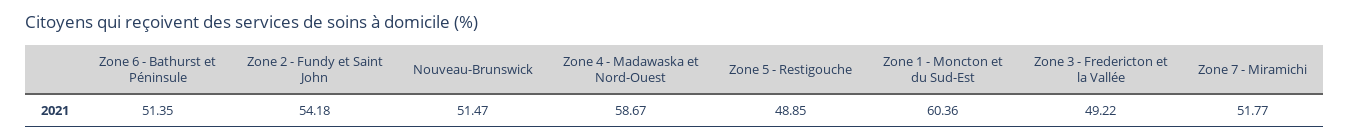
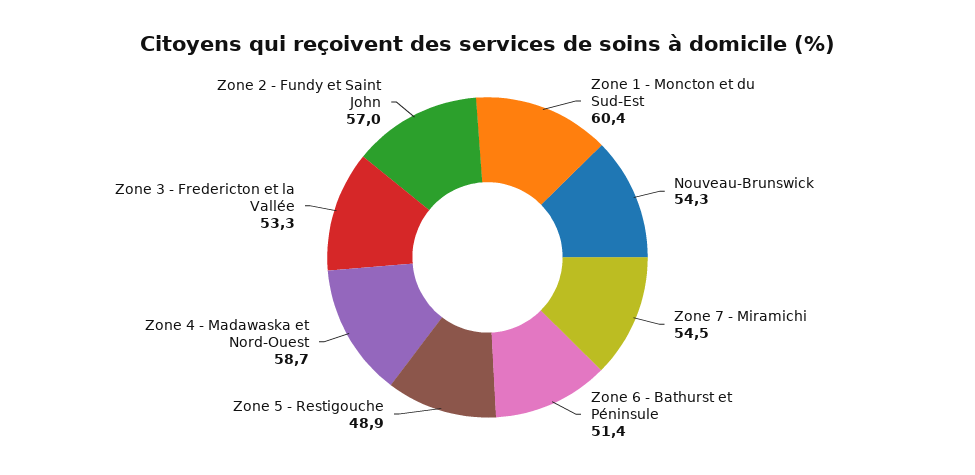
  {
    "Zone 6 - Bathurst et Péninsule": 51.35,
-   "Zone 2 - Fundy et Saint John": 54.18,
+   "Zone 2 - Fundy et Saint John": 57,
-   "Nouveau-Brunswick": 51.47,
+   "Nouveau-Brunswick": 54.3,
    "Zone 4 - Madawaska et Nord-Ouest": 58.67,
    "Zone 5 - Restigouche": 48.85,
    "Zone 1 - Moncton et du Sud-Est": 60.36,
-   "Zone 3 - Fredericton et la Vallée": 49.22,
+   "Zone 3 - Fredericton et la Vallée": 53.3,
-   "Zone 7 - Miramichi": 51.77
+   "Zone 7 - Miramichi": 54.5
  }

